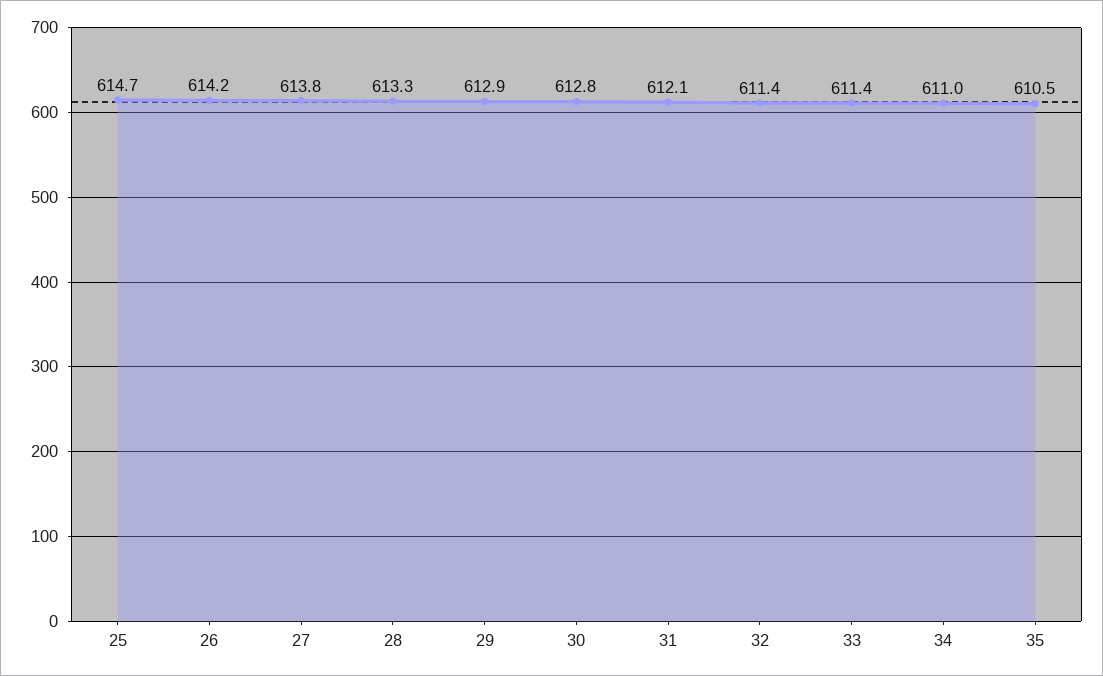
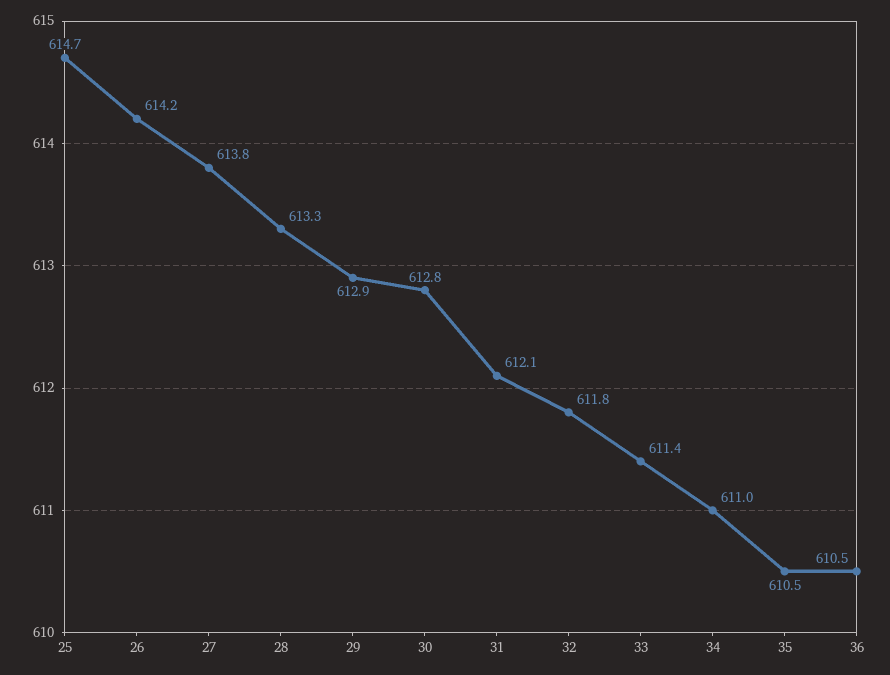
  {
    "25": 614.7,
    "26": 614.2,
    "27": 613.8,
    "28": 613.3,
    "29": 612.9,
    "30": 612.8,
    "31": 612.1,
-   "32": 611.4,
+   "32": 611.8,
    "33": 611.4,
    "34": 611,
-   "35": 610.5
+   "35": 610.5,
+   "36": 610.5
  }

